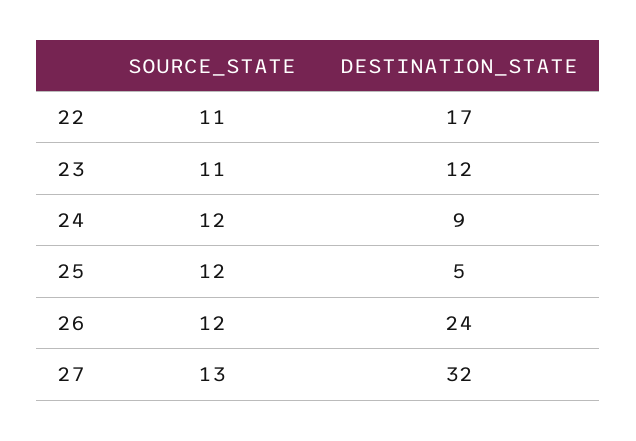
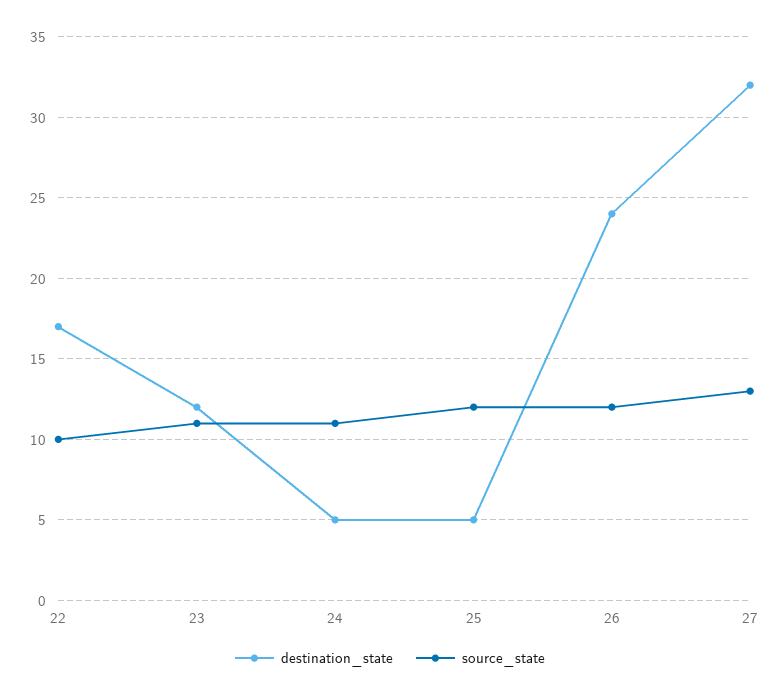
  {
    "SOURCE_STATE": {
-     "22": 11,
+     "22": 10,
      "23": 11,
-     "24": 12,
+     "24": 11,
      "25": 12,
      "26": 12,
      "27": 13
    },
    "DESTINATION_STATE": {
      "22": 17,
      "23": 12,
-     "24": 9,
+     "24": 5,
      "25": 5,
      "26": 24,
      "27": 32
    }
  }

